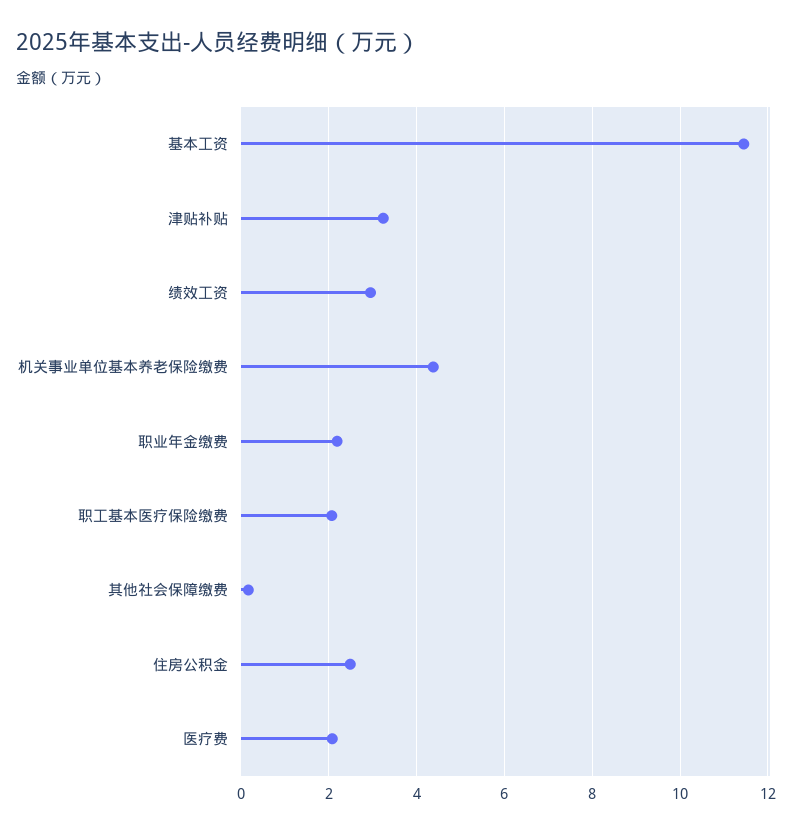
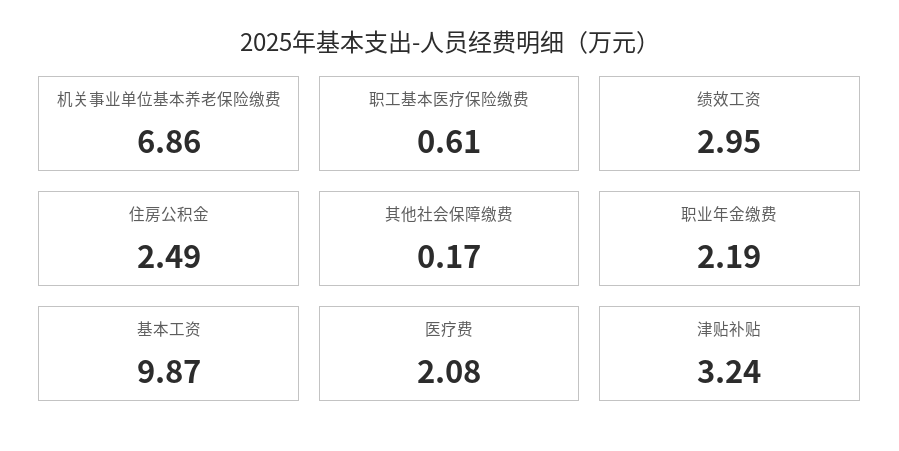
  {
-   "基本工资": 11.4,
+   "基本工资": 9.87,
    "津贴补贴": 3.24,
    "绩效工资": 2.95,
-   "机关事业单位基本养老保险缴费": 4.4,
+   "机关事业单位基本养老保险缴费": 6.86,
    "职业年金缴费": 2.19,
-   "职工基本医疗保险缴费": 2,
+   "职工基本医疗保险缴费": 0.61,
    "其他社会保障缴费": 0.17,
    "住房公积金": 2.49,
    "医疗费": 2.08
  }

